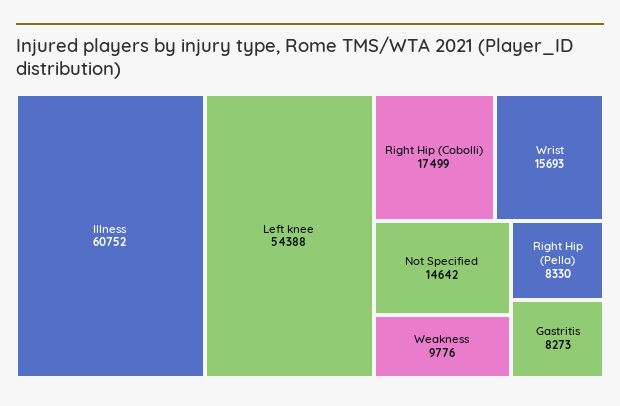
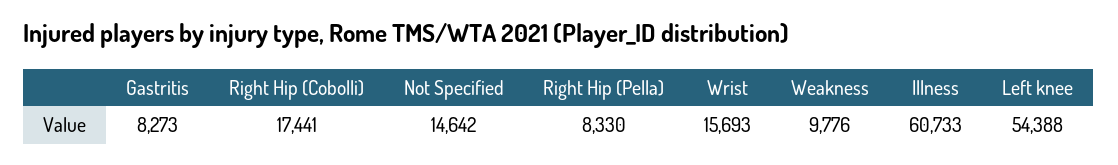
  {
-   "Illness": 60752,
+   "Illness": 60733,
    "Left knee": 54388,
-   "Right Hip (Cobolli)": 17499,
+   "Right Hip (Cobolli)": 17441,
    "Wrist": 15693,
    "Not Specified": 14642,
    "Weakness": 9776,
    "Right Hip (Pella)": 8330,
    "Gastritis": 8273
  }

